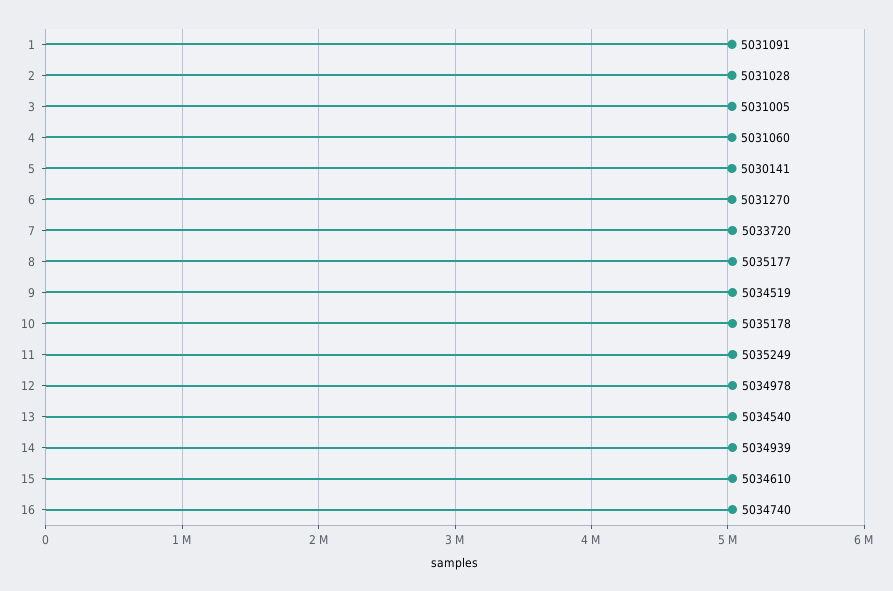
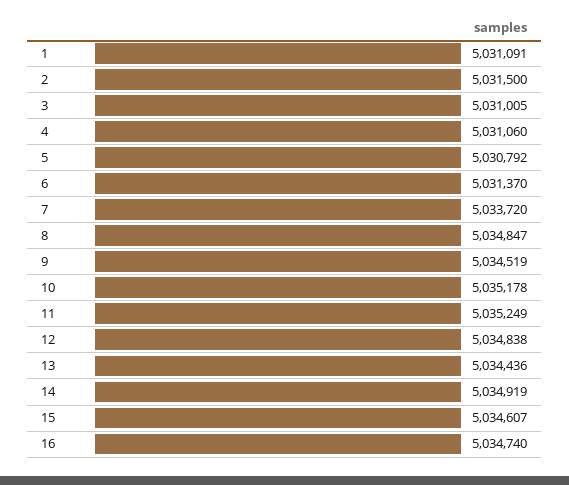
  {
    "1": 5031091,
-   "2": 5031028,
+   "2": 5031500,
    "3": 5031005,
    "4": 5031060,
-   "5": 5030141,
+   "5": 5030792,
-   "6": 5031270,
+   "6": 5031370,
    "7": 5033720,
-   "8": 5035177,
+   "8": 5034847,
    "9": 5034519,
    "10": 5035178,
    "11": 5035249,
-   "12": 5034978,
+   "12": 5034838,
-   "13": 5034540,
+   "13": 5034436,
-   "14": 5034939,
+   "14": 5034919,
-   "15": 5034610,
+   "15": 5034607,
    "16": 5034740
  }

